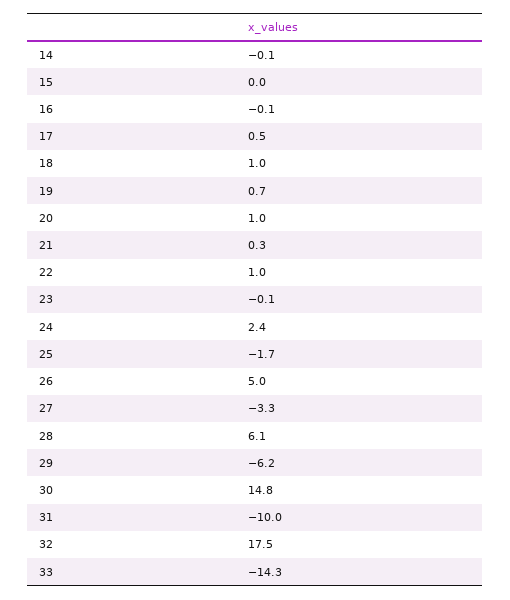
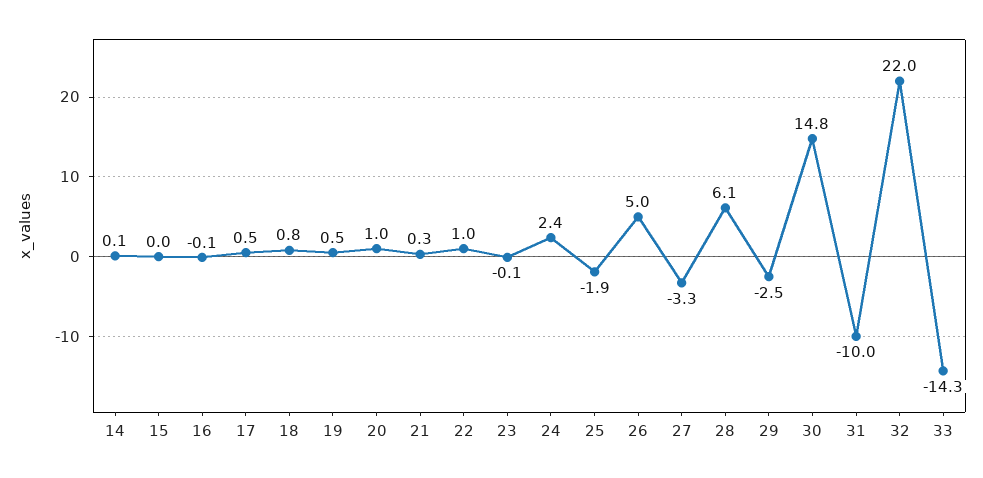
  {
-   "14": -0.1,
+   "14": 0.1,
    "15": 0,
    "16": -0.1,
    "17": 0.5,
-   "18": 1,
+   "18": 0.8,
-   "19": 0.7,
+   "19": 0.5,
    "20": 1,
    "21": 0.3,
    "22": 1,
    "23": -0.1,
    "24": 2.4,
-   "25": -1.7,
+   "25": -1.9,
    "26": 5,
    "27": -3.3,
    "28": 6.1,
-   "29": -6.2,
+   "29": -2.5,
    "30": 14.8,
    "31": -10,
-   "32": 17.5,
+   "32": 22,
    "33": -14.3
  }

